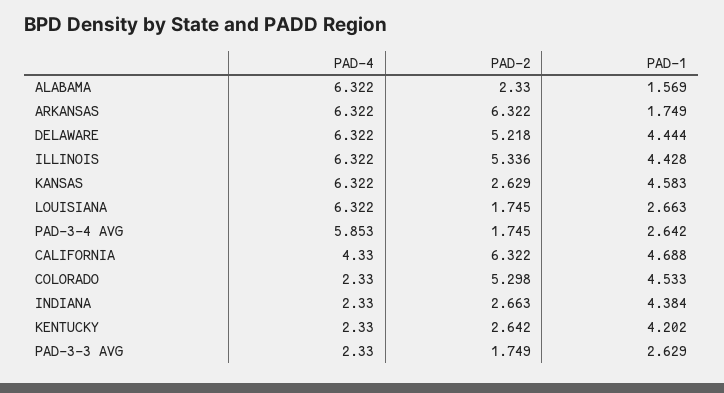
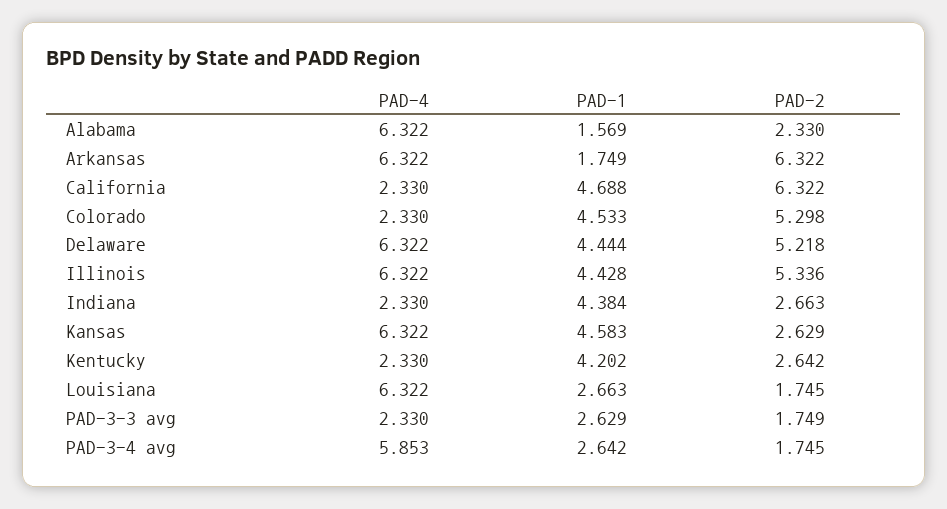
  {
    "PAD-4": {
      "ALABAMA": 6.322,
      "ARKANSAS": 6.322,
      "DELAWARE": 6.322,
      "ILLINOIS": 6.322,
      "KANSAS": 6.322,
      "LOUISIANA": 6.322,
      "PAD-3-4 AVG": 5.853,
-     "CALIFORNIA": 4.33,
+     "CALIFORNIA": 2.33,
      "COLORADO": 2.33,
      "INDIANA": 2.33,
      "KENTUCKY": 2.33,
      "PAD-3-3 AVG": 2.33
    },
    "PAD-2": {
      "ALABAMA": 2.33,
      "ARKANSAS": 6.322,
      "DELAWARE": 5.218,
      "ILLINOIS": 5.336,
      "KANSAS": 2.629,
      "LOUISIANA": 1.745,
      "PAD-3-4 AVG": 1.745,
      "CALIFORNIA": 6.322,
      "COLORADO": 5.298,
      "INDIANA": 2.663,
      "KENTUCKY": 2.642,
      "PAD-3-3 AVG": 1.749
    },
    "PAD-1": {
      "ALABAMA": 1.569,
      "ARKANSAS": 1.749,
      "DELAWARE": 4.444,
      "ILLINOIS": 4.428,
      "KANSAS": 4.583,
      "LOUISIANA": 2.663,
      "PAD-3-4 AVG": 2.642,
      "CALIFORNIA": 4.688,
      "COLORADO": 4.533,
      "INDIANA": 4.384,
      "KENTUCKY": 4.202,
      "PAD-3-3 AVG": 2.629
    }
  }

